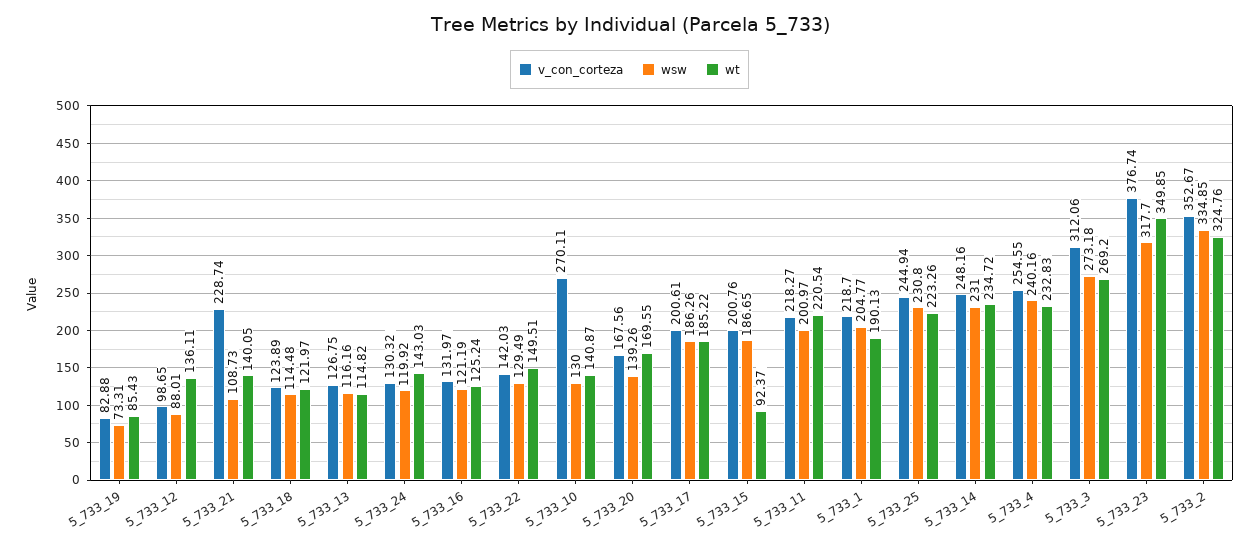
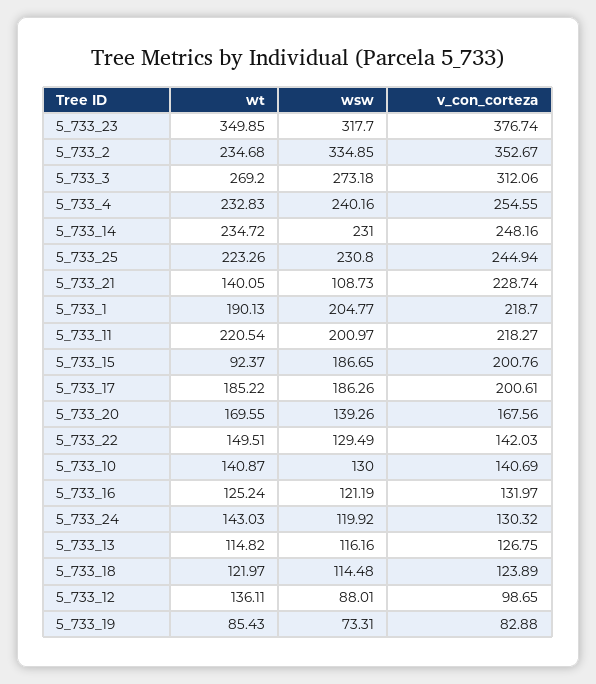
  {
    "v_con_corteza": {
      "5_733_19": 82.88,
      "5_733_12": 98.65,
      "5_733_21": 228.74,
      "5_733_18": 123.89,
      "5_733_13": 126.75,
      "5_733_24": 130.32,
      "5_733_16": 131.97,
      "5_733_22": 142.03,
-     "5_733_10": 270.11,
+     "5_733_10": 140.69,
      "5_733_20": 167.56,
      "5_733_17": 200.61,
      "5_733_15": 200.76,
      "5_733_11": 218.27,
      "5_733_1": 218.7,
      "5_733_25": 244.94,
      "5_733_14": 248.16,
      "5_733_4": 254.55,
      "5_733_3": 312.06,
      "5_733_23": 376.74,
      "5_733_2": 352.67
    },
    "wsw": {
      "5_733_19": 73.31,
      "5_733_12": 88.01,
      "5_733_21": 108.73,
      "5_733_18": 114.48,
      "5_733_13": 116.16,
      "5_733_24": 119.92,
      "5_733_16": 121.19,
      "5_733_22": 129.49,
      "5_733_10": 130,
      "5_733_20": 139.26,
      "5_733_17": 186.26,
      "5_733_15": 186.65,
      "5_733_11": 200.97,
      "5_733_1": 204.77,
      "5_733_25": 230.8,
      "5_733_14": 231,
      "5_733_4": 240.16,
      "5_733_3": 273.18,
      "5_733_23": 317.7,
      "5_733_2": 334.85
    },
    "wt": {
      "5_733_19": 85.43,
      "5_733_12": 136.11,
      "5_733_21": 140.05,
      "5_733_18": 121.97,
      "5_733_13": 114.82,
      "5_733_24": 143.03,
      "5_733_16": 125.24,
      "5_733_22": 149.51,
      "5_733_10": 140.87,
      "5_733_20": 169.55,
      "5_733_17": 185.22,
      "5_733_15": 92.37,
      "5_733_11": 220.54,
      "5_733_1": 190.13,
      "5_733_25": 223.26,
      "5_733_14": 234.72,
      "5_733_4": 232.83,
      "5_733_3": 269.2,
      "5_733_23": 349.85,
-     "5_733_2": 324.76
+     "5_733_2": 234.68
    }
  }

